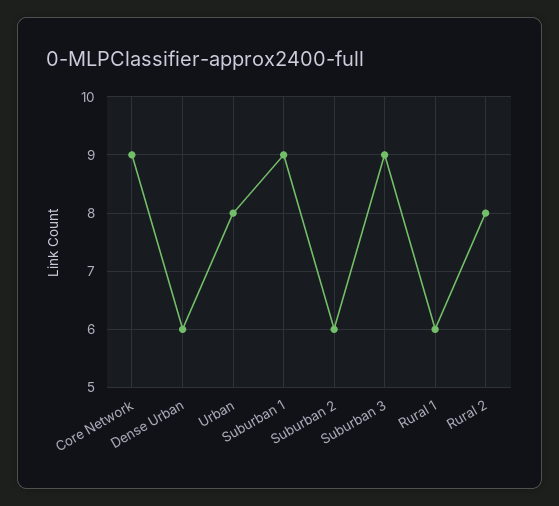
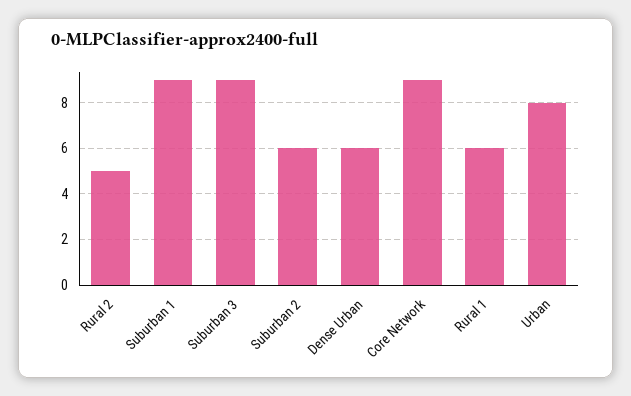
  {
    "Core Network": 9,
    "Dense Urban": 6,
    "Urban": 8,
    "Suburban 1": 9,
    "Suburban 2": 6,
    "Suburban 3": 9,
    "Rural 1": 6,
-   "Rural 2": 8
+   "Rural 2": 5
  }

